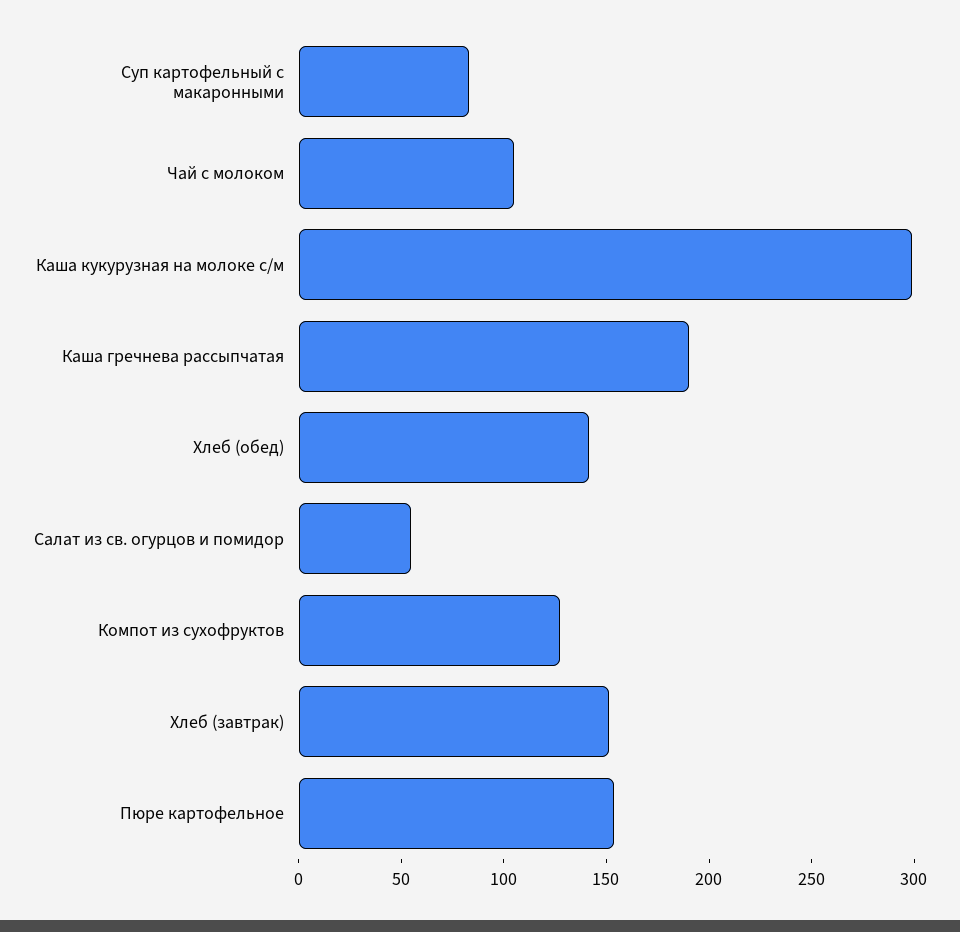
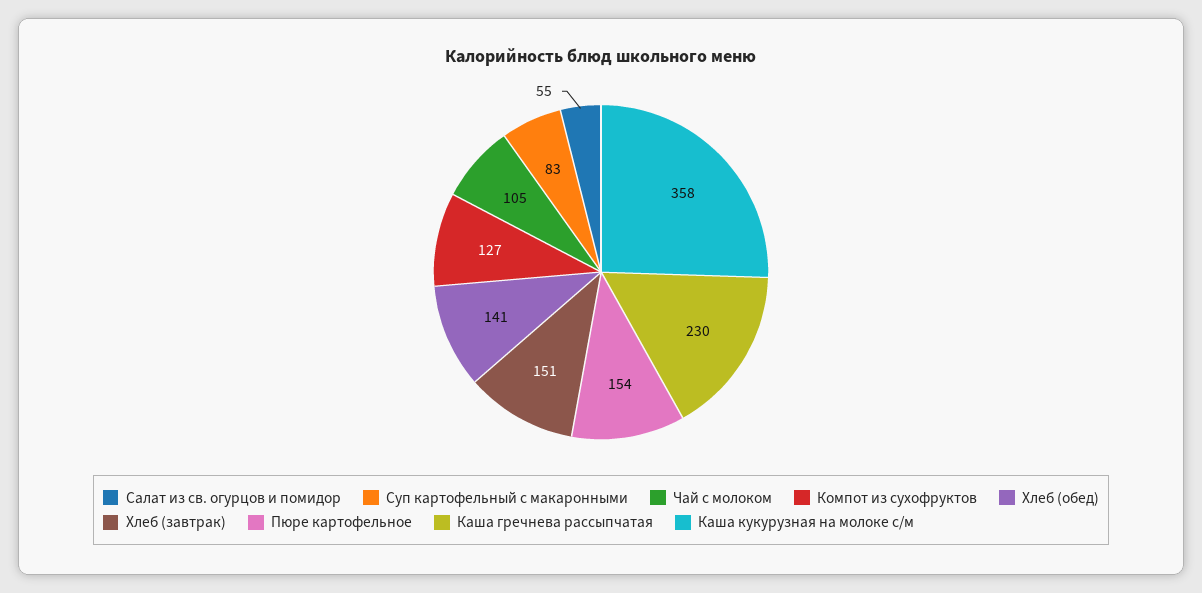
  {
    "Суп картофельный с макаронными": 83,
    "Чай с молоком": 105,
-   "Каша кукурузная на молоке с/м": 300,
+   "Каша кукурузная на молоке с/м": 358,
-   "Каша гречнева рассыпчатая": 190,
+   "Каша гречнева рассыпчатая": 230,
    "Хлеб (обед)": 141,
    "Салат из св. огурцов и помидор": 55,
    "Компот из сухофруктов": 127,
    "Хлеб (завтрак)": 151,
    "Пюре картофельное": 154
  }

